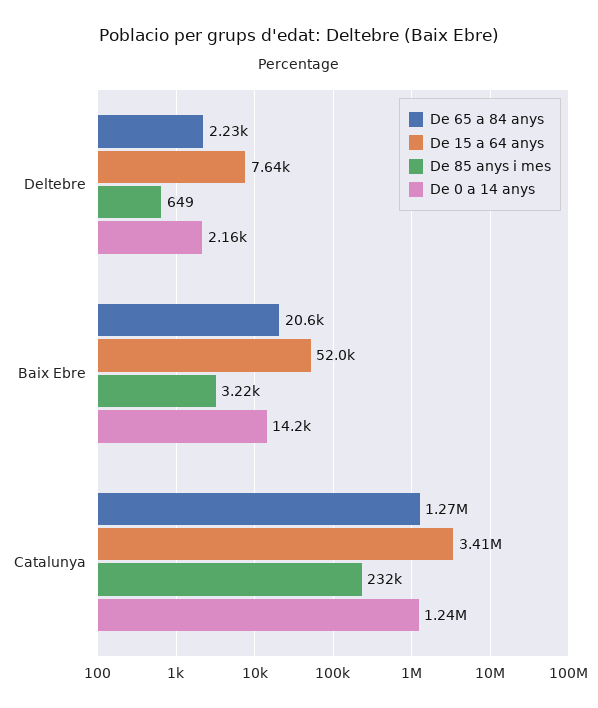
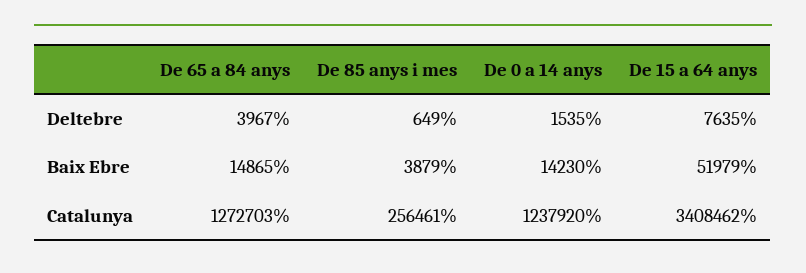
  {
    "De 65 a 84 anys": {
-     "Deltebre": 2230,
+     "Deltebre": 3967,
-     "Baix Ebre": 20600,
+     "Baix Ebre": 14865,
      "Catalunya": 1272703
    },
    "De 15 a 64 anys": {
      "Deltebre": 7635,
      "Baix Ebre": 51979,
      "Catalunya": 3408462
    },
    "De 85 anys i mes": {
      "Deltebre": 649,
-     "Baix Ebre": 3220,
+     "Baix Ebre": 3879,
-     "Catalunya": 232000
+     "Catalunya": 256461
    },
    "De 0 a 14 anys": {
-     "Deltebre": 2160,
+     "Deltebre": 1535,
      "Baix Ebre": 14230,
      "Catalunya": 1237920
    }
  }

